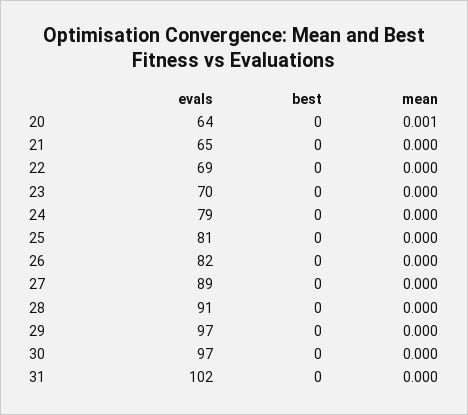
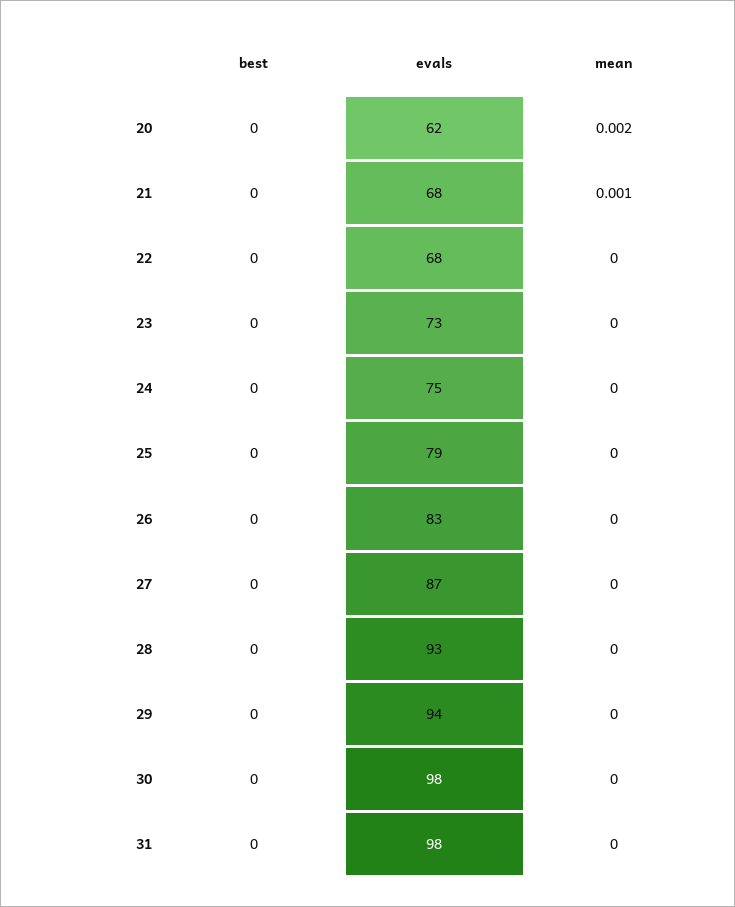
  {
    "evals": {
-     "20": 64,
+     "20": 62,
-     "21": 65,
+     "21": 68,
-     "22": 69,
+     "22": 68,
-     "23": 70,
+     "23": 73,
-     "24": 79,
+     "24": 75,
-     "25": 81,
+     "25": 79,
-     "26": 82,
+     "26": 83,
-     "27": 89,
+     "27": 87,
-     "28": 91,
+     "28": 93,
-     "29": 97,
+     "29": 94,
-     "30": 97,
+     "30": 98,
-     "31": 102
+     "31": 98
    },
    "best": {
      "20": 0,
      "21": 0,
      "22": 0,
      "23": 0,
      "24": 0,
      "25": 0,
      "26": 0,
      "27": 0,
      "28": 0,
      "29": 0,
      "30": 0,
      "31": 0
    },
    "mean": {
-     "20": 0.001,
+     "20": 0.002,
-     "21": 0,
+     "21": 0.001,
      "22": 0,
      "23": 0,
      "24": 0,
      "25": 0,
      "26": 0,
      "27": 0,
      "28": 0,
      "29": 0,
      "30": 0,
      "31": 0
    }
  }

